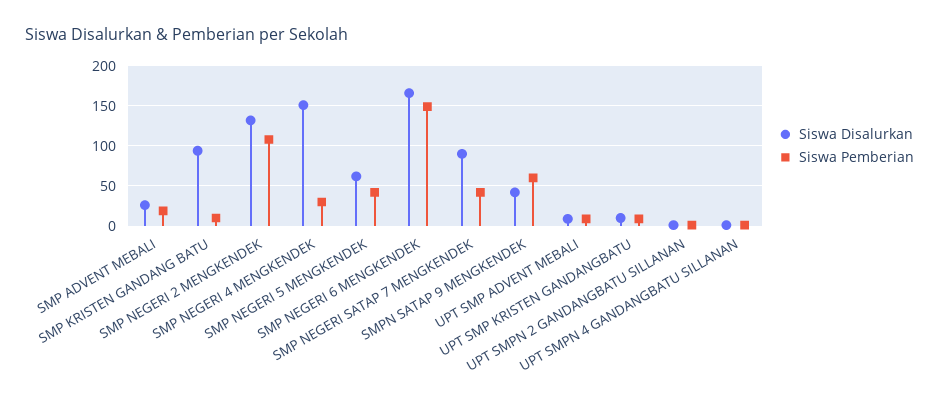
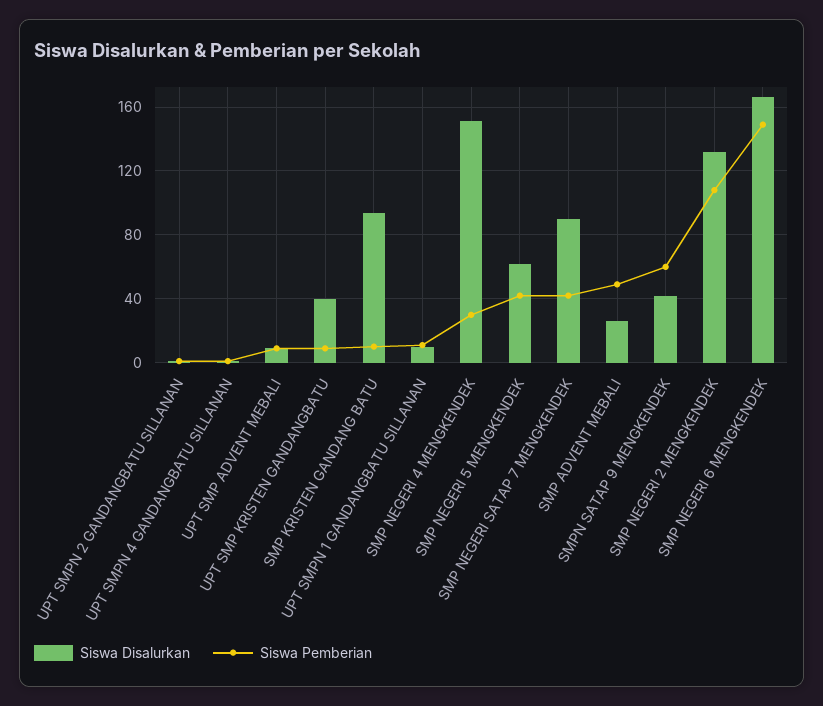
  {
    "Siswa Disalurkan": {
      "SMP ADVENT MEBALI": 25,
      "SMP KRISTEN GANDANG BATU": 95,
      "SMP NEGERI 2 MENGKENDEK": 130,
      "SMP NEGERI 4 MENGKENDEK": 150,
      "SMP NEGERI 5 MENGKENDEK": 60,
      "SMP NEGERI 6 MENGKENDEK": 165,
      "SMP NEGERI SATAP 7 MENGKENDEK": 90,
      "SMPN SATAP 9 MENGKENDEK": 40,
      "UPT SMP ADVENT MEBALI": 10,
-     "UPT SMP KRISTEN GANDANGBATU": 10,
+     "UPT SMP KRISTEN GANDANGBATU": 40,
      "UPT SMPN 2 GANDANGBATU SILLANAN": 0,
-     "UPT SMPN 4 GANDANGBATU SILLANAN": 0
+     "UPT SMPN 4 GANDANGBATU SILLANAN": 0,
+     "UPT SMPN 1 GANDANGBATU SILLANAN": 10
    },
    "Siswa Pemberian": {
-     "SMP ADVENT MEBALI": 20,
+     "SMP ADVENT MEBALI": 50,
      "SMP KRISTEN GANDANG BATU": 10,
      "SMP NEGERI 2 MENGKENDEK": 110,
      "SMP NEGERI 4 MENGKENDEK": 30,
      "SMP NEGERI 5 MENGKENDEK": 40,
      "SMP NEGERI 6 MENGKENDEK": 150,
      "SMP NEGERI SATAP 7 MENGKENDEK": 40,
      "SMPN SATAP 9 MENGKENDEK": 60,
      "UPT SMP ADVENT MEBALI": 10,
      "UPT SMP KRISTEN GANDANGBATU": 10,
      "UPT SMPN 2 GANDANGBATU SILLANAN": 0,
-     "UPT SMPN 4 GANDANGBATU SILLANAN": 0
+     "UPT SMPN 4 GANDANGBATU SILLANAN": 0,
+     "UPT SMPN 1 GANDANGBATU SILLANAN": 10
    }
  }

